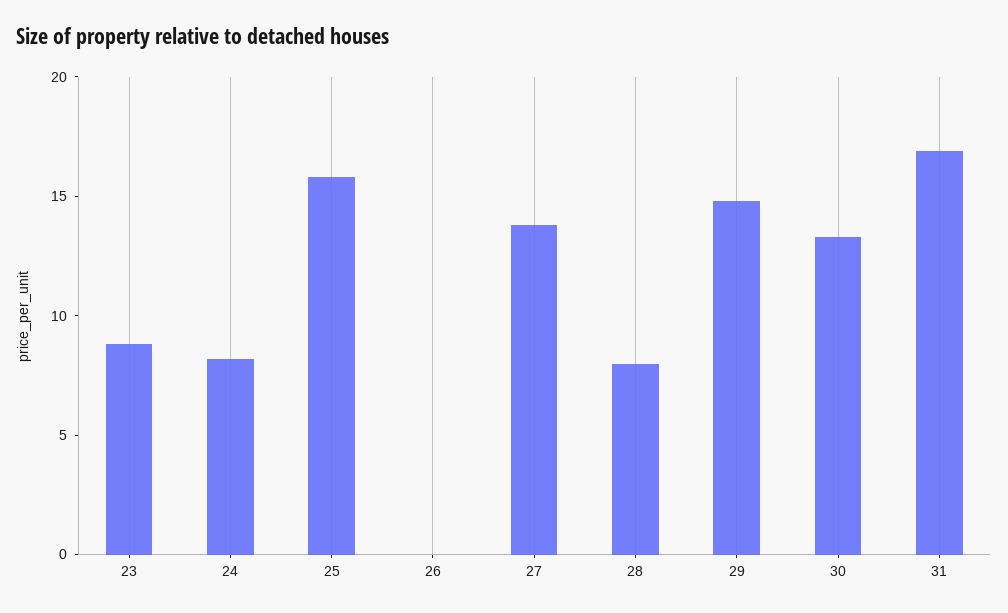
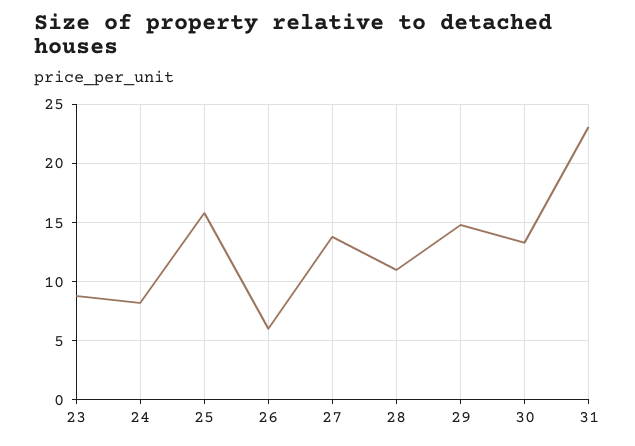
  {
    "23": 9,
    "24": 8,
    "25": 16,
-   "26": 0,
+   "26": 6,
    "27": 14,
-   "28": 8,
+   "28": 11,
    "29": 15,
    "30": 13,
-   "31": 17
+   "31": 23
  }

